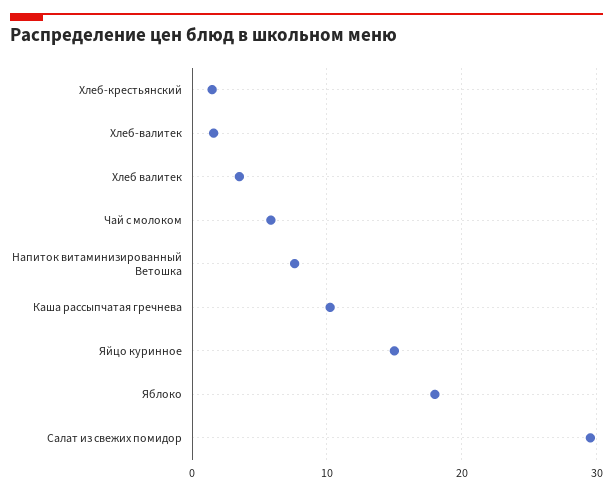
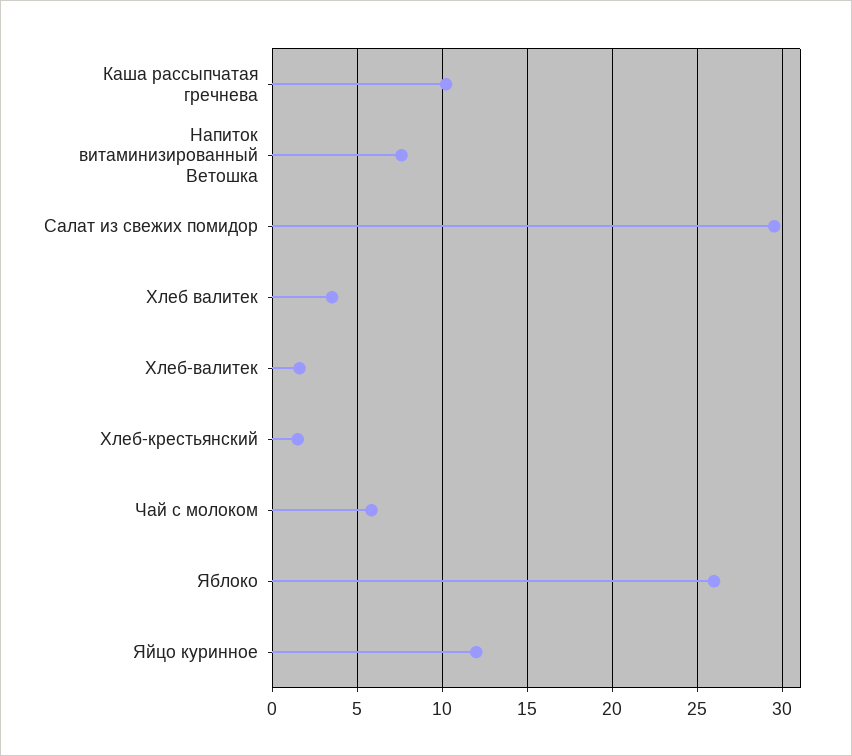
  {
    "Хлеб-крестьянский": 1.5,
    "Хлеб-валитек": 1.5,
    "Хлеб валитек": 3.5,
    "Чай с молоком": 6,
    "Напиток витаминизированный Ветошка": 7.5,
    "Каша рассыпчатая гречнева": 10,
-   "Яйцо куринное": 15,
+   "Яйцо куринное": 12,
-   "Яблоко": 18,
+   "Яблоко": 26,
    "Салат из свежих помидор": 29.5
  }

